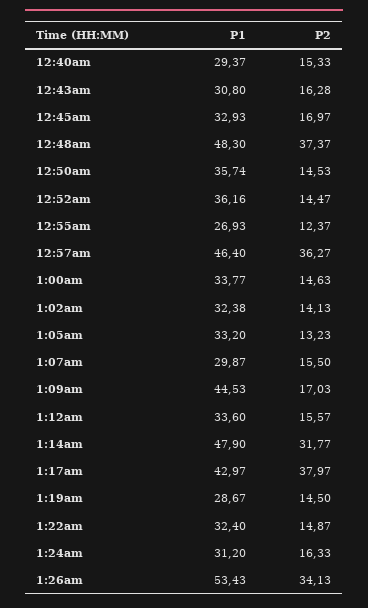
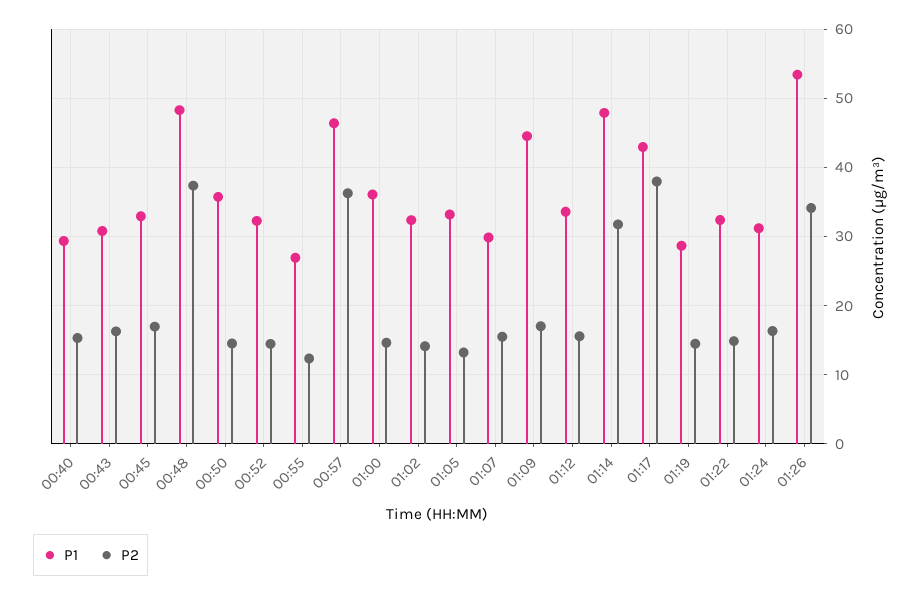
  {
    "P1": {
      "12:40am": 29.37,
      "12:43am": 30.8,
      "12:45am": 32.93,
      "12:48am": 48.3,
      "12:50am": 35.74,
-     "12:52am": 36.16,
+     "12:52am": 32,
      "12:55am": 26.93,
      "12:57am": 46.4,
-     "1:00am": 33.77,
+     "1:00am": 36,
      "1:02am": 32.38,
      "1:05am": 33.2,
      "1:07am": 29.87,
      "1:09am": 44.53,
      "1:12am": 33.6,
      "1:14am": 47.9,
      "1:17am": 42.97,
      "1:19am": 28.67,
      "1:22am": 32.4,
      "1:24am": 31.2,
      "1:26am": 53.43
    },
    "P2": {
      "12:40am": 15.33,
      "12:43am": 16.28,
      "12:45am": 16.97,
      "12:48am": 37.37,
      "12:50am": 14.53,
      "12:52am": 14.47,
      "12:55am": 12.37,
      "12:57am": 36.27,
      "1:00am": 14.63,
      "1:02am": 14.13,
      "1:05am": 13.23,
      "1:07am": 15.5,
      "1:09am": 17.03,
      "1:12am": 15.57,
      "1:14am": 31.77,
      "1:17am": 37.97,
      "1:19am": 14.5,
      "1:22am": 14.87,
      "1:24am": 16.33,
      "1:26am": 34.13
    }
  }

